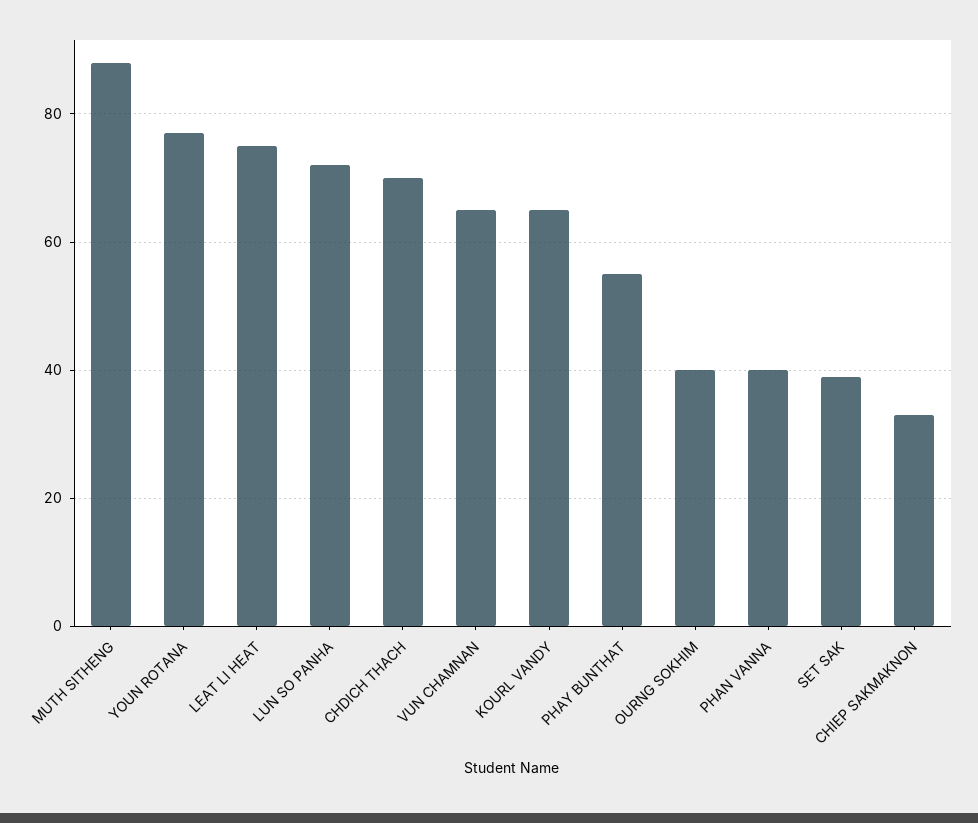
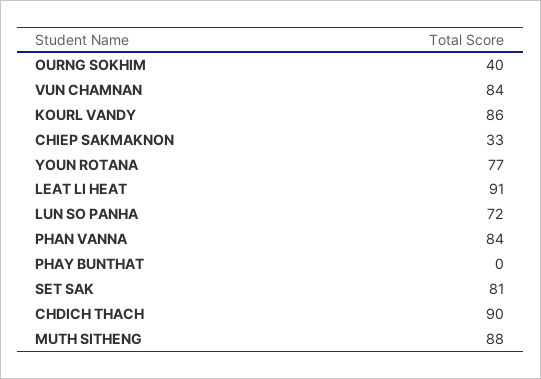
  {
    "MUTH SITHENG": 88,
    "YOUN ROTANA": 77,
-   "LEAT LI HEAT": 75,
+   "LEAT LI HEAT": 91,
    "LUN SO PANHA": 72,
-   "CHDICH THACH": 70,
+   "CHDICH THACH": 90,
-   "VUN CHAMNAN": 65,
+   "VUN CHAMNAN": 84,
-   "KOURL VANDY": 65,
+   "KOURL VANDY": 86,
-   "PHAY BUNTHAT": 55,
+   "PHAY BUNTHAT": 0,
    "OURNG SOKHIM": 40,
-   "PHAN VANNA": 40,
+   "PHAN VANNA": 84,
-   "SET SAK": 40,
+   "SET SAK": 81,
    "CHIEP SAKMAKNON": 33
  }

